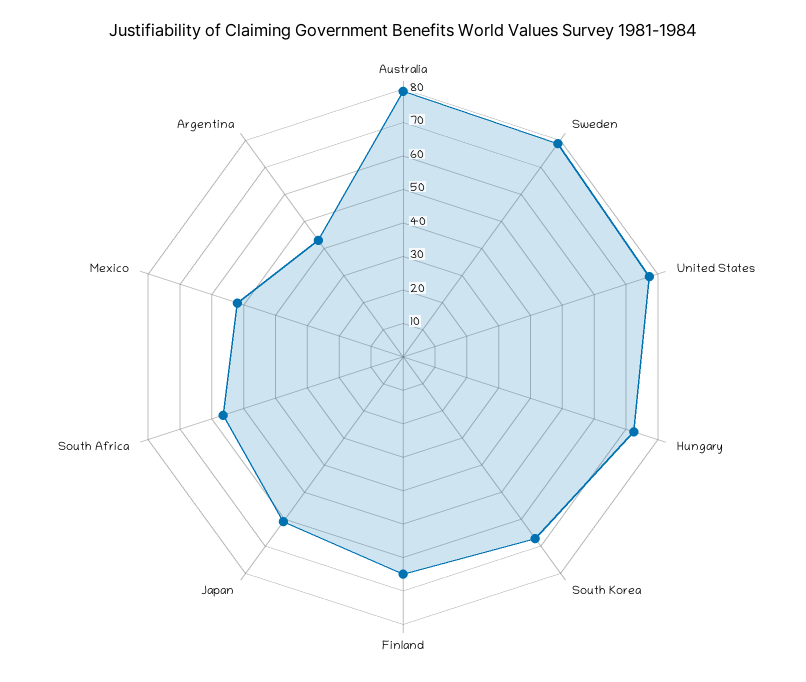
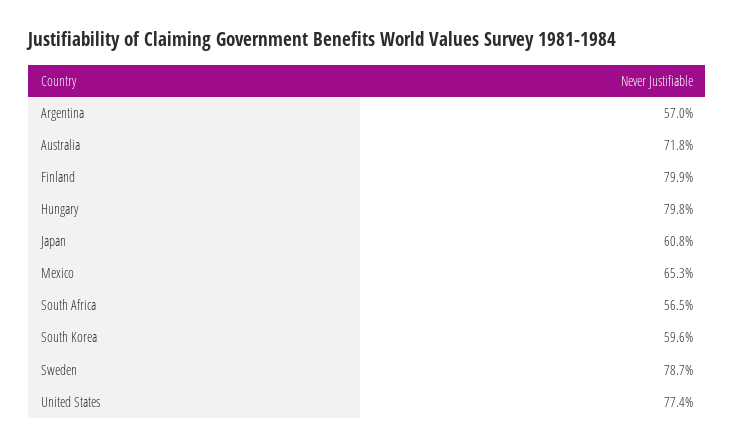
  {
-   "Australia": 80,
+   "Australia": 71.8,
    "Sweden": 78.7,
    "United States": 77.4,
-   "Hungary": 72.5,
+   "Hungary": 79.8,
-   "South Korea": 67.5,
+   "South Korea": 59.6,
-   "Finland": 65,
+   "Finland": 79.9,
    "Japan": 60.8,
    "South Africa": 56.5,
-   "Mexico": 52.5,
+   "Mexico": 65.3,
-   "Argentina": 42.5
+   "Argentina": 57
  }

